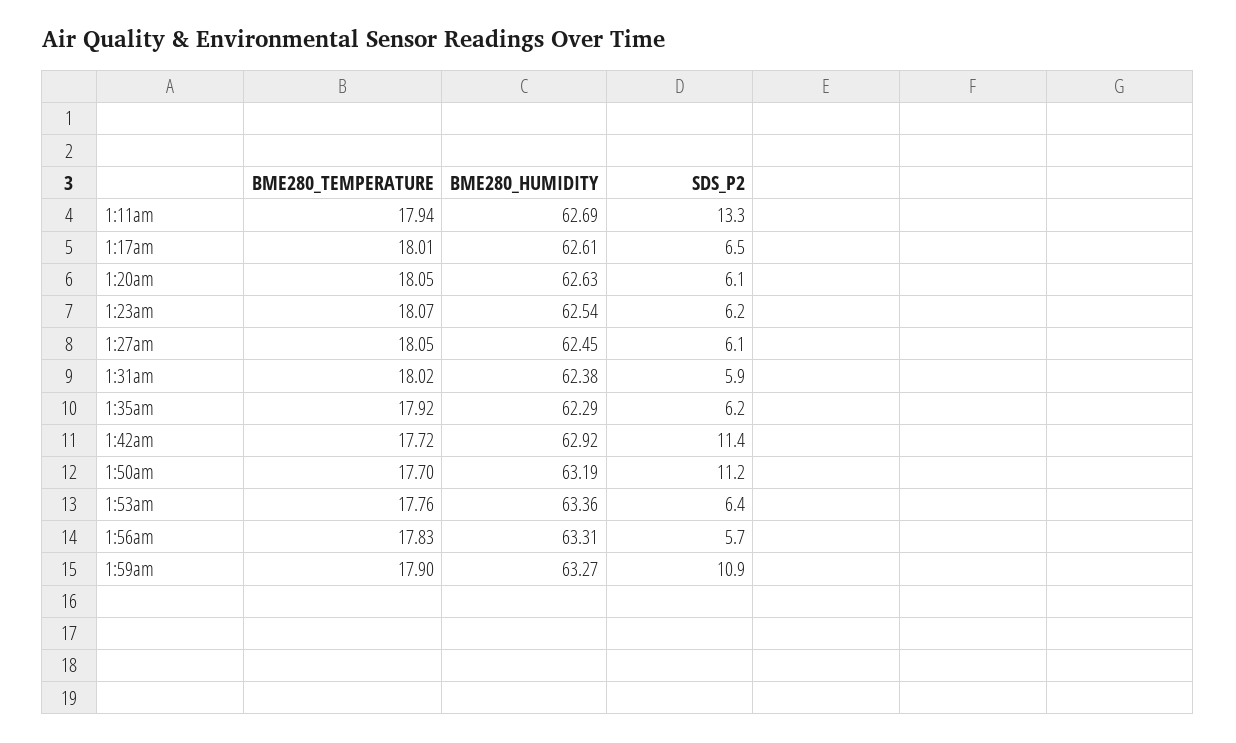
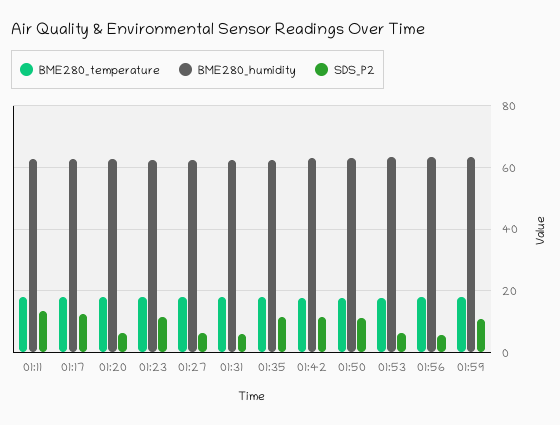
  {
    "BME280_TEMPERATURE": {
      "1:11am": 17.94,
      "1:17am": 18.01,
      "1:20am": 18.05,
      "1:23am": 18.07,
      "1:27am": 18.05,
      "1:31am": 18.02,
      "1:35am": 17.92,
      "1:42am": 17.72,
      "1:50am": 17.7,
      "1:53am": 17.76,
      "1:56am": 17.83,
      "1:59am": 17.9
    },
    "BME280_HUMIDITY": {
      "1:11am": 62.69,
      "1:17am": 62.61,
      "1:20am": 62.63,
      "1:23am": 62.54,
      "1:27am": 62.45,
      "1:31am": 62.38,
      "1:35am": 62.29,
      "1:42am": 62.92,
      "1:50am": 63.19,
      "1:53am": 63.36,
      "1:56am": 63.31,
      "1:59am": 63.27
    },
    "SDS_P2": {
      "1:11am": 13.3,
-     "1:17am": 6.5,
+     "1:17am": 12,
      "1:20am": 6.1,
-     "1:23am": 6.2,
+     "1:23am": 12,
      "1:27am": 6.1,
      "1:31am": 5.9,
-     "1:35am": 6.2,
+     "1:35am": 12,
      "1:42am": 11.4,
      "1:50am": 11.2,
      "1:53am": 6.4,
      "1:56am": 5.7,
      "1:59am": 10.9
    }
  }

